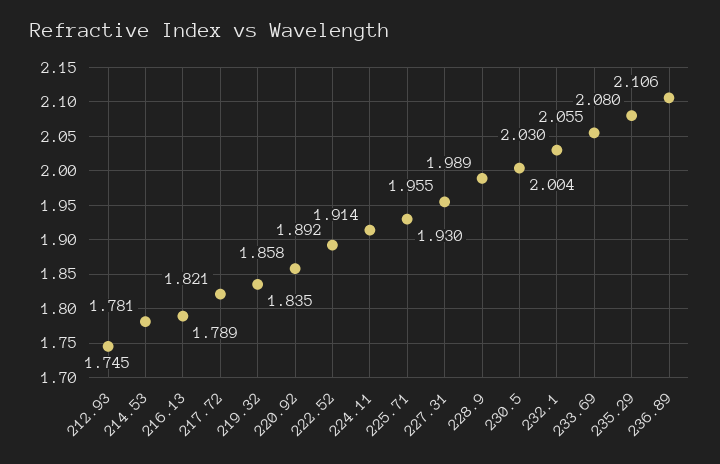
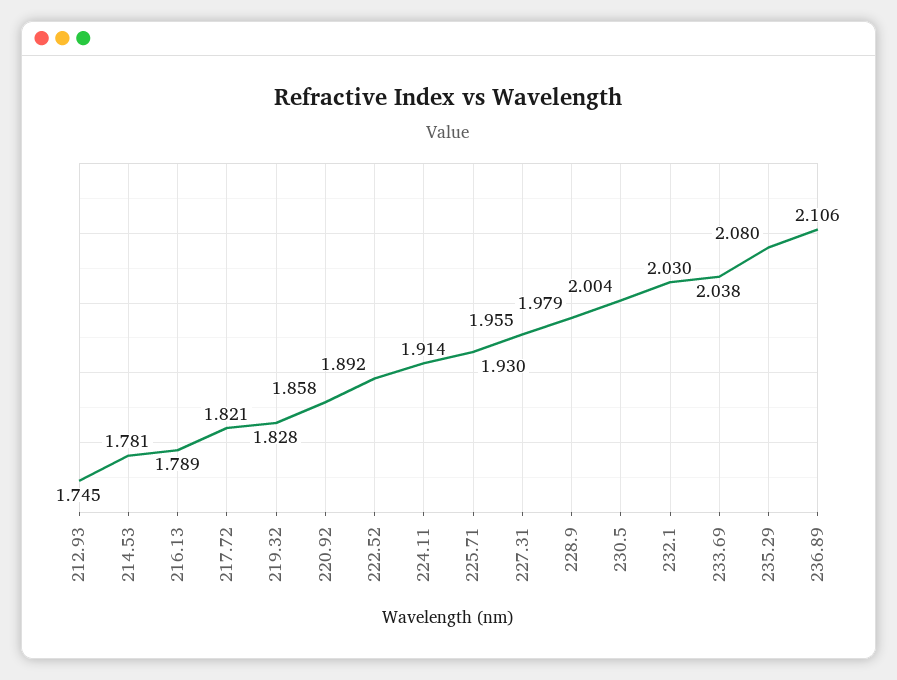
  {
    "212.93": 1.745,
    "214.53": 1.781,
    "216.13": 1.789,
    "217.72": 1.821,
-   "219.32": 1.835,
+   "219.32": 1.828,
    "220.92": 1.858,
    "222.52": 1.892,
    "224.11": 1.914,
    "225.71": 1.93,
    "227.31": 1.955,
-   "228.9": 1.989,
+   "228.9": 1.979,
    "230.5": 2.004,
    "232.1": 2.03,
-   "233.69": 2.055,
+   "233.69": 2.038,
    "235.29": 2.08,
    "236.89": 2.106
  }

